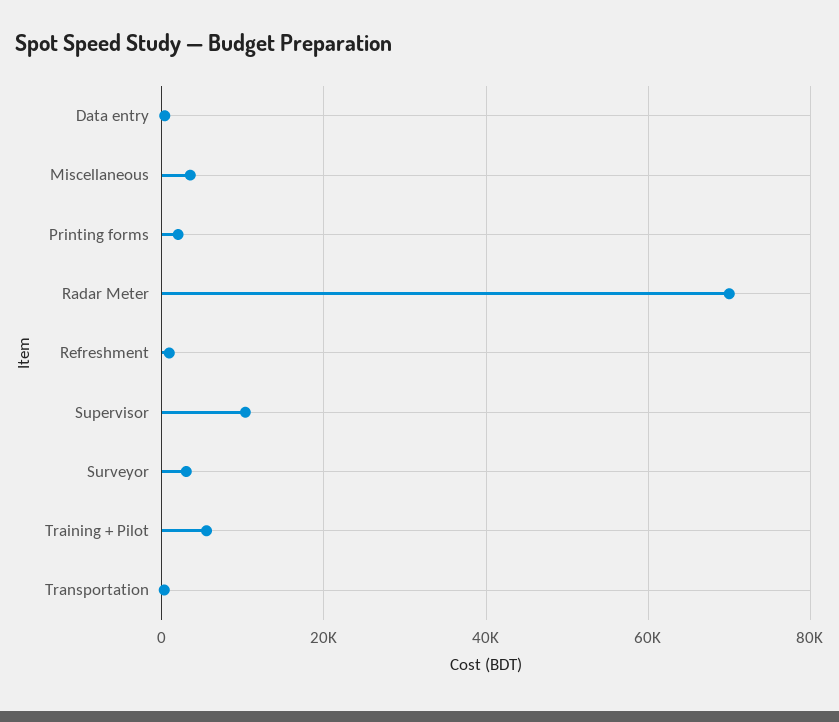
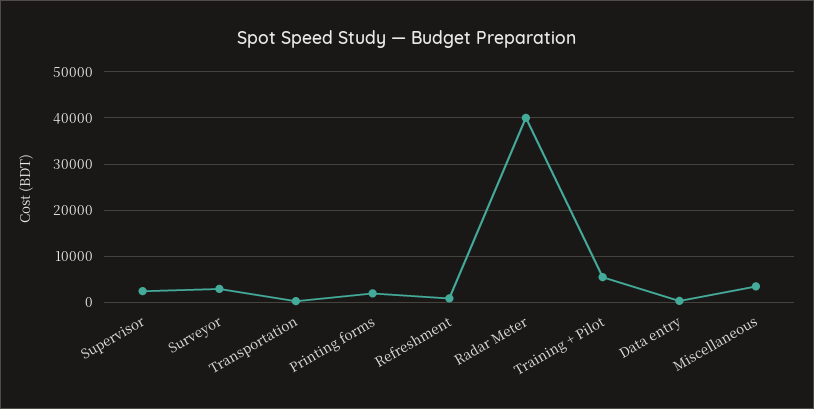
  {
    "Data entry": 0,
    "Miscellaneous": 4000,
    "Printing forms": 2000,
-   "Radar Meter": 70000,
+   "Radar Meter": 40000,
    "Refreshment": 0,
-   "Supervisor": 10000,
+   "Supervisor": 2000,
    "Surveyor": 4000,
    "Training + Pilot": 6000,
    "Transportation": 0
  }

